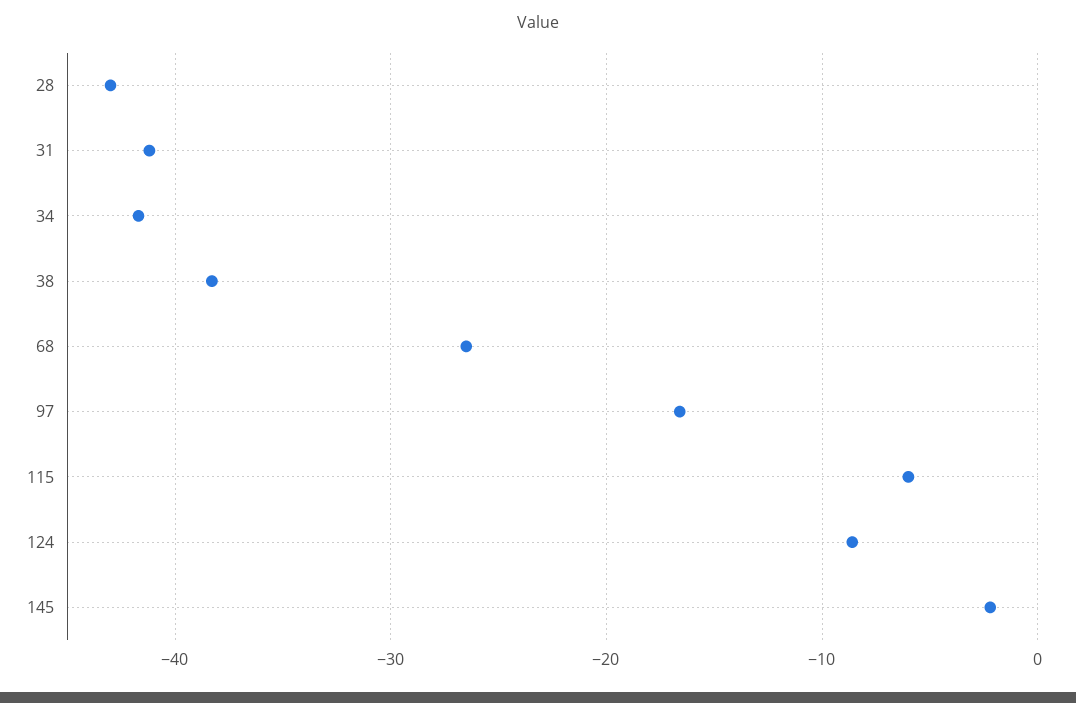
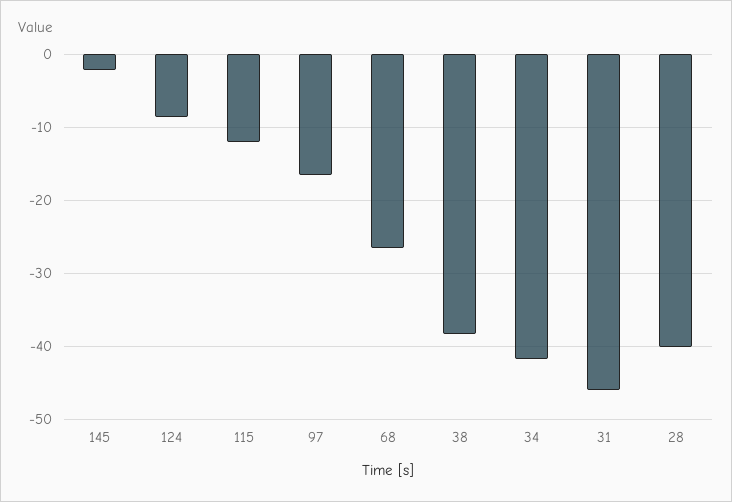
  {
-   "28": -43,
+   "28": -40,
-   "31": -41,
+   "31": -46,
    "34": -42,
    "38": -38,
    "68": -27,
    "97": -17,
-   "115": -6,
+   "115": -12,
    "124": -9,
    "145": -2
  }

